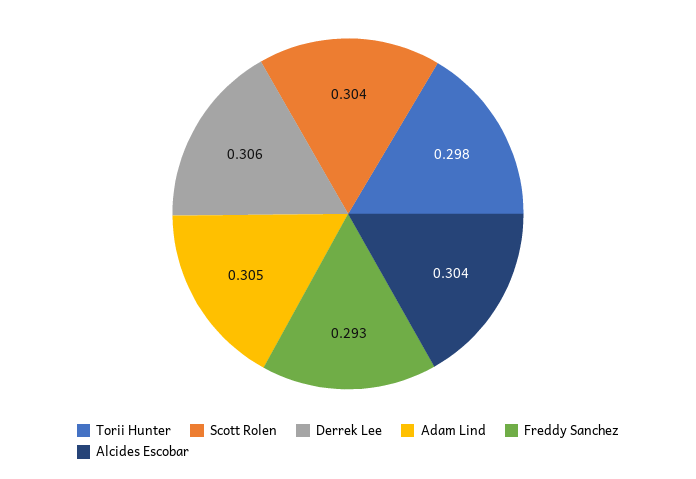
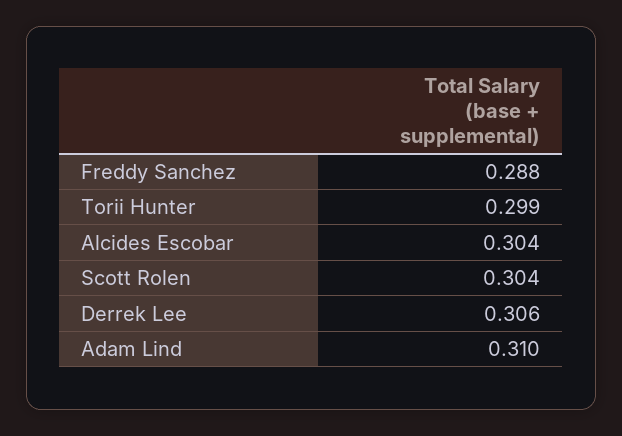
  {
-   "Torii Hunter": 0.298,
+   "Torii Hunter": 0.299,
    "Scott Rolen": 0.304,
    "Derrek Lee": 0.306,
-   "Adam Lind": 0.305,
+   "Adam Lind": 0.31,
-   "Freddy Sanchez": 0.293,
+   "Freddy Sanchez": 0.288,
    "Alcides Escobar": 0.304
  }

